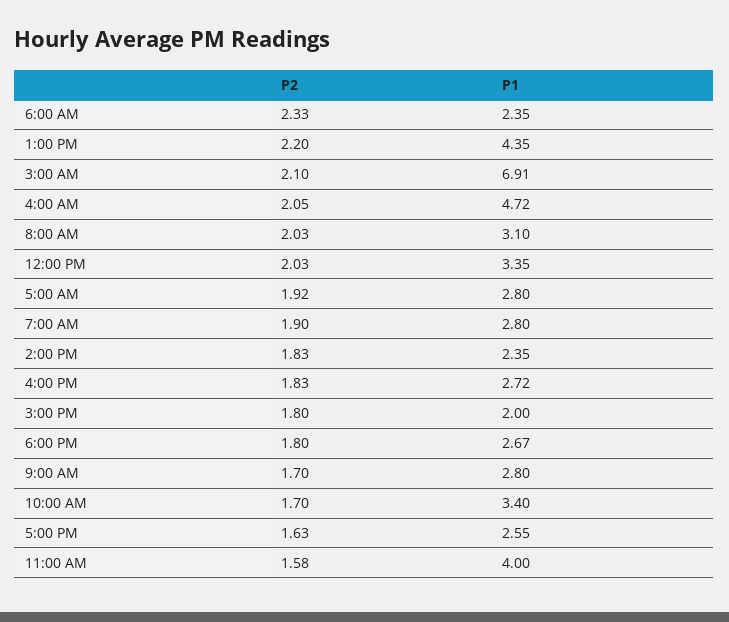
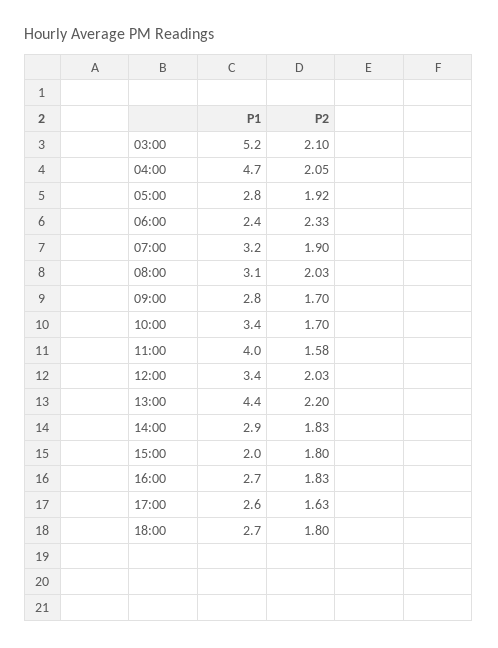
  {
    "P2": {
      "6:00 AM": 2.33,
      "1:00 PM": 2.2,
      "3:00 AM": 2.1,
      "4:00 AM": 2.05,
      "8:00 AM": 2.03,
      "12:00 PM": 2.03,
      "5:00 AM": 1.92,
      "7:00 AM": 1.9,
      "2:00 PM": 1.83,
      "4:00 PM": 1.83,
      "3:00 PM": 1.8,
      "6:00 PM": 1.8,
      "9:00 AM": 1.7,
      "10:00 AM": 1.7,
      "5:00 PM": 1.63,
      "11:00 AM": 1.58
    },
    "P1": {
      "6:00 AM": 2.35,
      "1:00 PM": 4.35,
-     "3:00 AM": 6.91,
+     "3:00 AM": 5.2,
      "4:00 AM": 4.72,
      "8:00 AM": 3.1,
      "12:00 PM": 3.35,
      "5:00 AM": 2.8,
-     "7:00 AM": 2.8,
+     "7:00 AM": 3.2,
-     "2:00 PM": 2.35,
+     "2:00 PM": 2.9,
      "4:00 PM": 2.72,
      "3:00 PM": 2,
      "6:00 PM": 2.67,
      "9:00 AM": 2.8,
      "10:00 AM": 3.4,
      "5:00 PM": 2.55,
      "11:00 AM": 4
    }
  }

